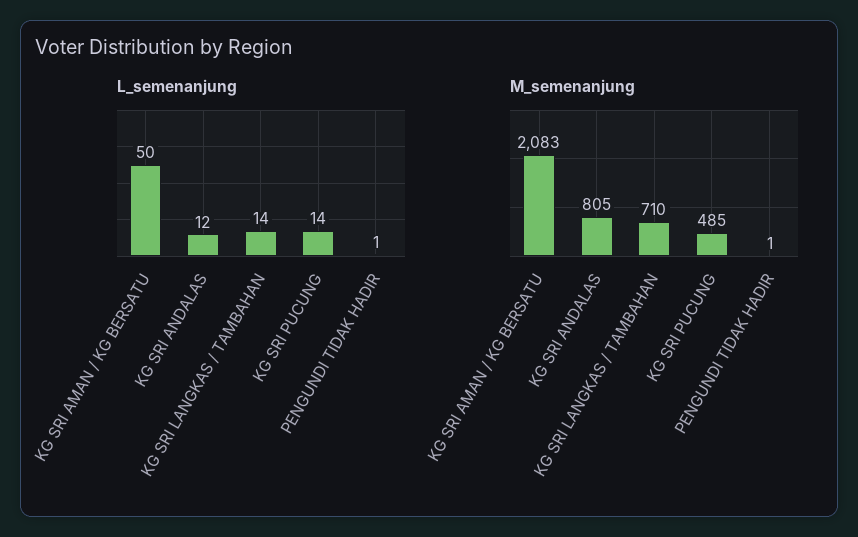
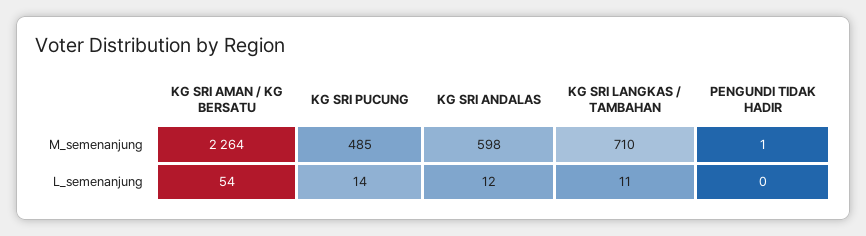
  {
    "L_semenanjung": {
-     "KG SRI AMAN / KG BERSATU": 50,
+     "KG SRI AMAN / KG BERSATU": 54,
      "KG SRI ANDALAS": 12,
-     "KG SRI LANGKAS / TAMBAHAN": 14,
+     "KG SRI LANGKAS / TAMBAHAN": 11,
      "KG SRI PUCUNG": 14,
-     "PENGUNDI TIDAK HADIR": 1
+     "PENGUNDI TIDAK HADIR": 0
    },
    "M_semenanjung": {
-     "KG SRI AMAN / KG BERSATU": 2083,
+     "KG SRI AMAN / KG BERSATU": 2264,
-     "KG SRI ANDALAS": 805,
+     "KG SRI ANDALAS": 598,
      "KG SRI LANGKAS / TAMBAHAN": 710,
      "KG SRI PUCUNG": 485,
      "PENGUNDI TIDAK HADIR": 1
    }
  }

